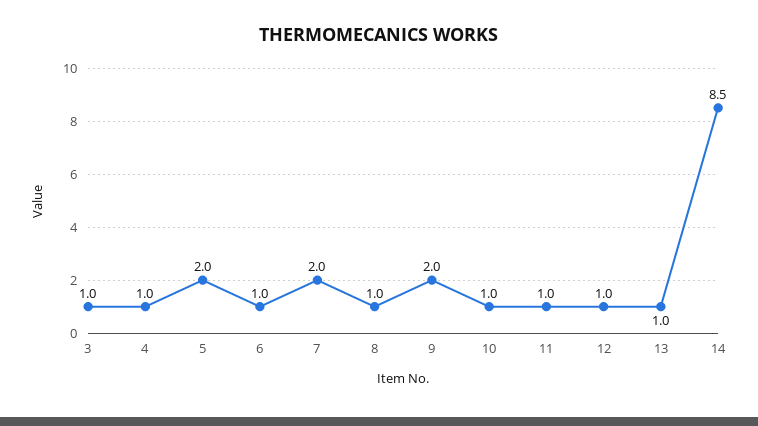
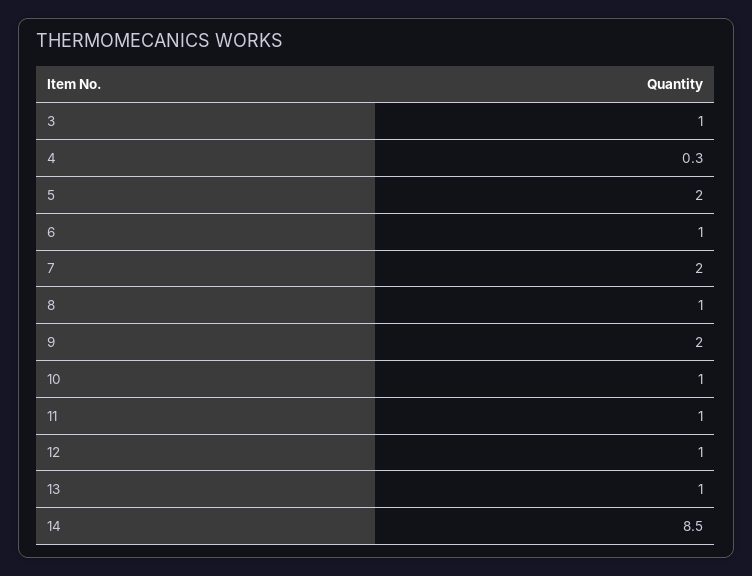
  {
    "3": 1,
-   "4": 1,
+   "4": 0.3,
    "5": 2,
    "6": 1,
    "7": 2,
    "8": 1,
    "9": 2,
    "10": 1,
    "11": 1,
    "12": 1,
    "13": 1,
    "14": 8.5
  }

